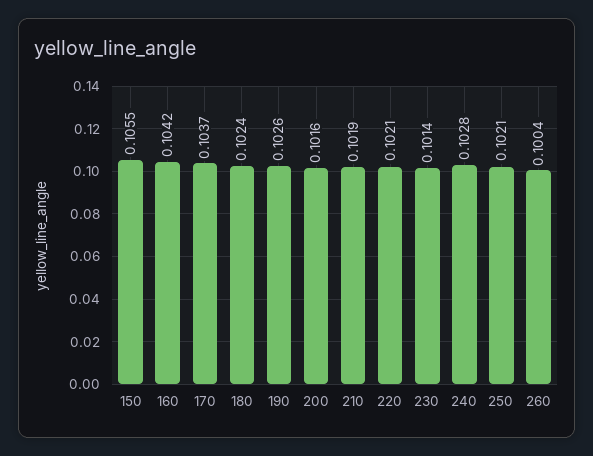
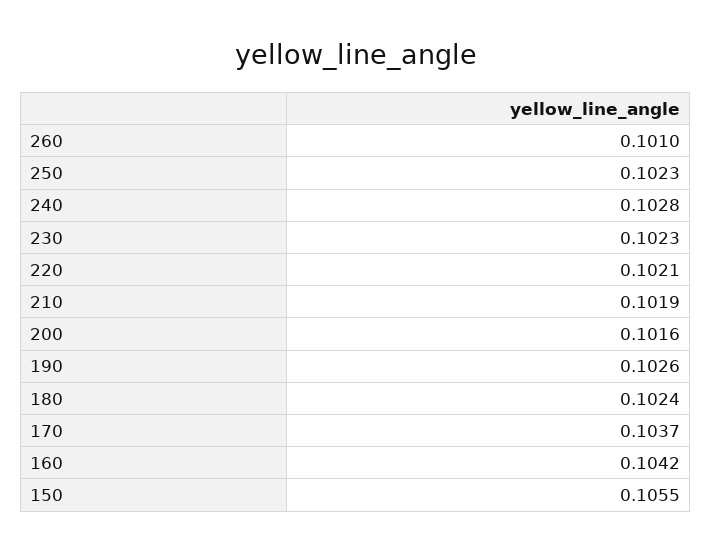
  {
    "150": 0.1055,
    "160": 0.1042,
    "170": 0.1037,
    "180": 0.1024,
    "190": 0.1026,
    "200": 0.1016,
    "210": 0.1019,
    "220": 0.1021,
-   "230": 0.1014,
+   "230": 0.1023,
    "240": 0.1028,
-   "250": 0.1021,
+   "250": 0.1023,
-   "260": 0.1004
+   "260": 0.101
  }

